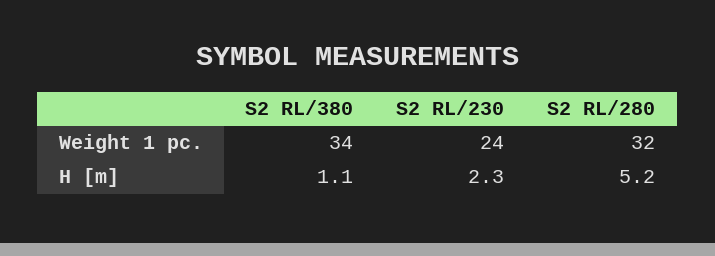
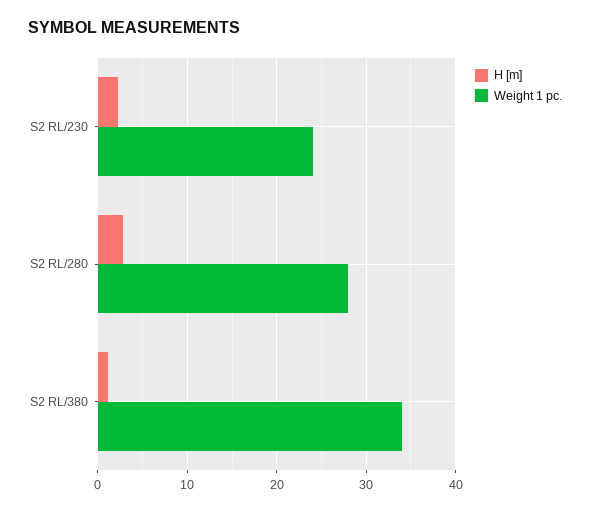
  {
    "Weight 1 pc.": {
      "S2 RL/380": 34,
      "S2 RL/230": 24,
-     "S2 RL/280": 32
+     "S2 RL/280": 28
    },
    "H [m]": {
      "S2 RL/380": 1.1,
      "S2 RL/230": 2.3,
-     "S2 RL/280": 5.2
+     "S2 RL/280": 3
    }
  }

